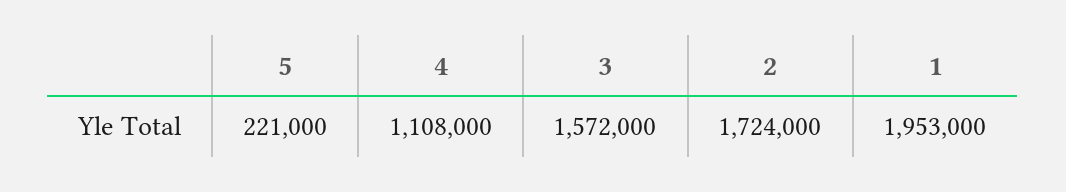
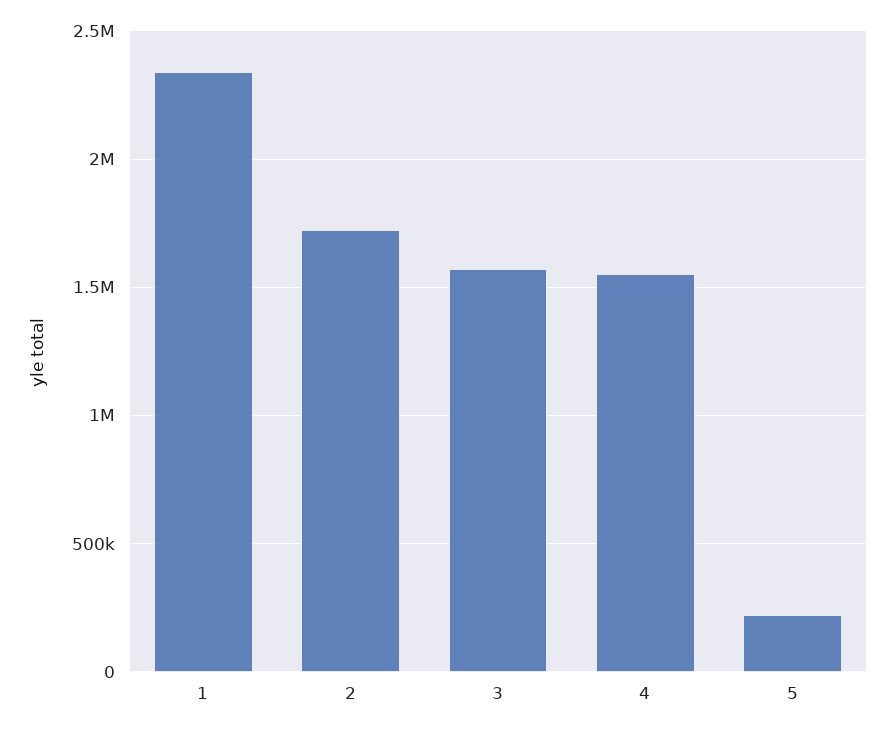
  {
    "5": 221000,
-   "4": 1108000,
+   "4": 1550000,
    "3": 1572000,
    "2": 1724000,
-   "1": 1953000
+   "1": 2350000
  }

